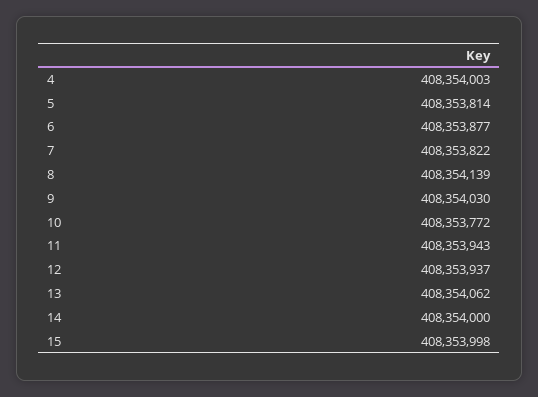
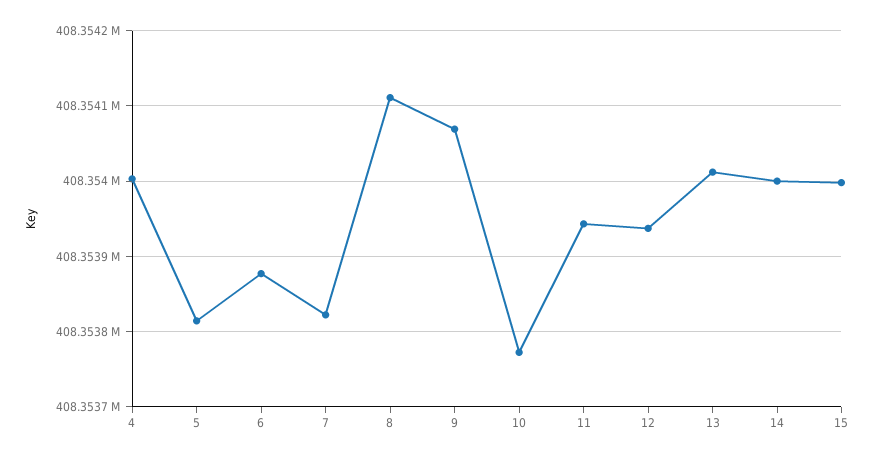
  {
    "4": 408354003,
    "5": 408353814,
    "6": 408353877,
    "7": 408353822,
-   "8": 408354139,
+   "8": 408354110,
-   "9": 408354030,
+   "9": 408354070,
    "10": 408353772,
    "11": 408353943,
    "12": 408353937,
-   "13": 408354062,
+   "13": 408354010,
    "14": 408354000,
    "15": 408353998
  }

